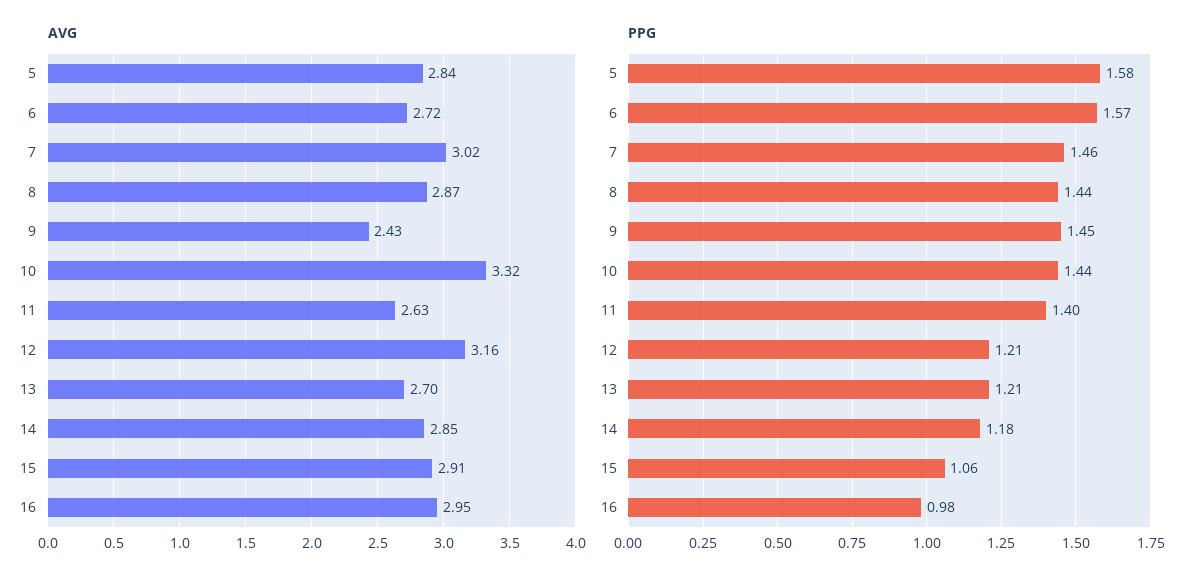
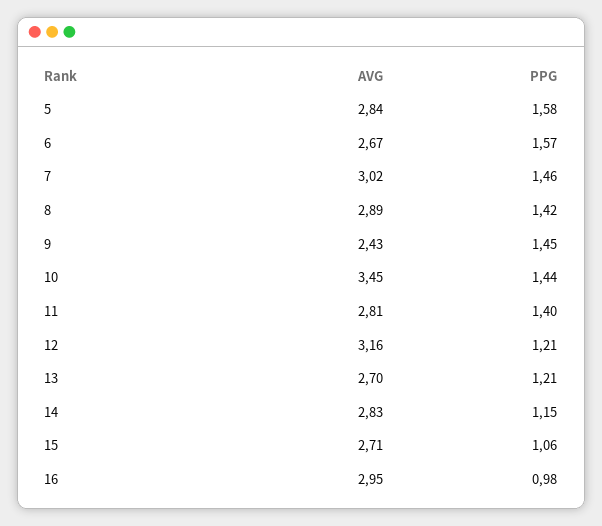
  {
    "AVG": {
      "5": 2.84,
-     "6": 2.72,
+     "6": 2.67,
      "7": 3.02,
-     "8": 2.87,
+     "8": 2.89,
      "9": 2.43,
-     "10": 3.32,
+     "10": 3.45,
-     "11": 2.63,
+     "11": 2.81,
      "12": 3.16,
      "13": 2.7,
-     "14": 2.85,
+     "14": 2.83,
-     "15": 2.91,
+     "15": 2.71,
      "16": 2.95
    },
    "PPG": {
      "5": 1.58,
      "6": 1.57,
      "7": 1.46,
-     "8": 1.44,
+     "8": 1.42,
      "9": 1.45,
      "10": 1.44,
      "11": 1.4,
      "12": 1.21,
      "13": 1.21,
-     "14": 1.18,
+     "14": 1.15,
      "15": 1.06,
      "16": 0.98
    }
  }

